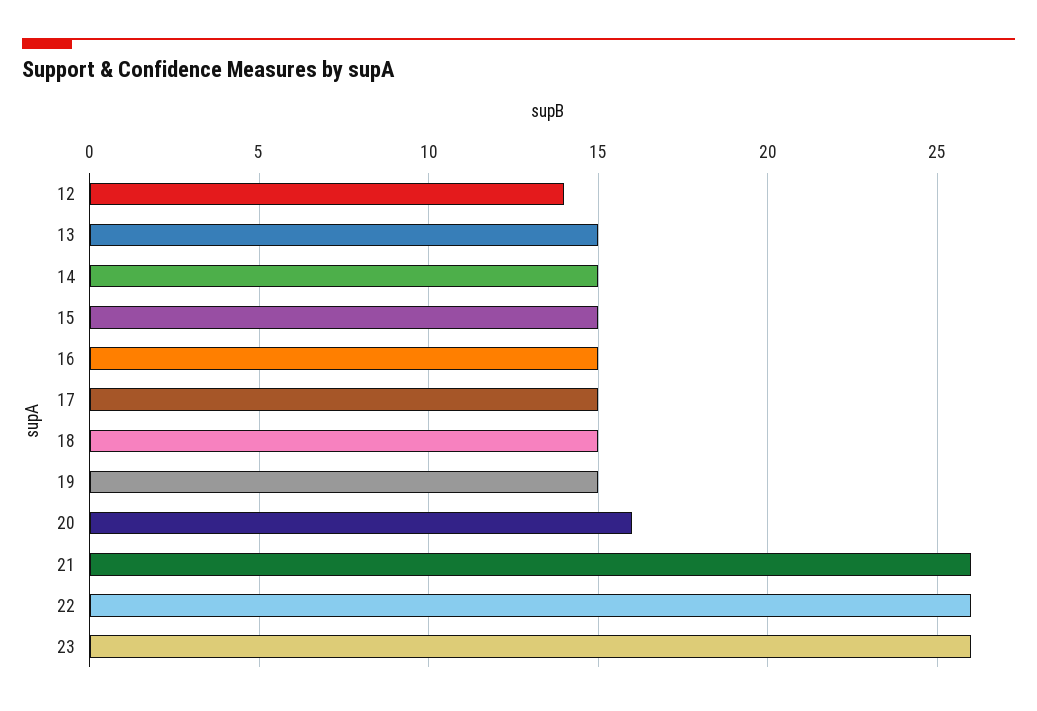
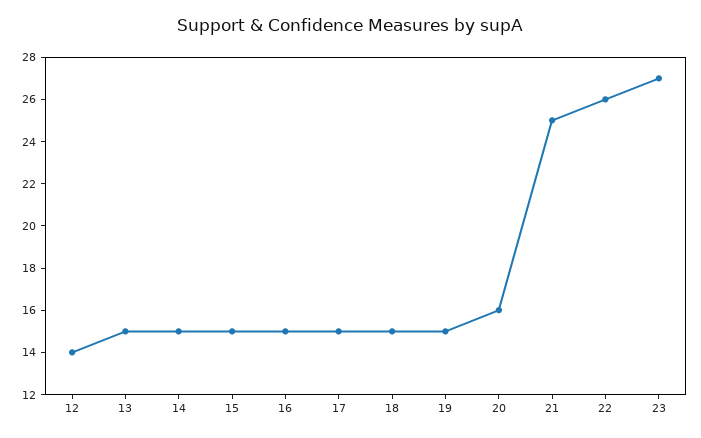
  {
    "12": 14,
    "13": 15,
    "14": 15,
    "15": 15,
    "16": 15,
    "17": 15,
    "18": 15,
    "19": 15,
    "20": 16,
-   "21": 26,
+   "21": 25,
    "22": 26,
-   "23": 26
+   "23": 27
  }

